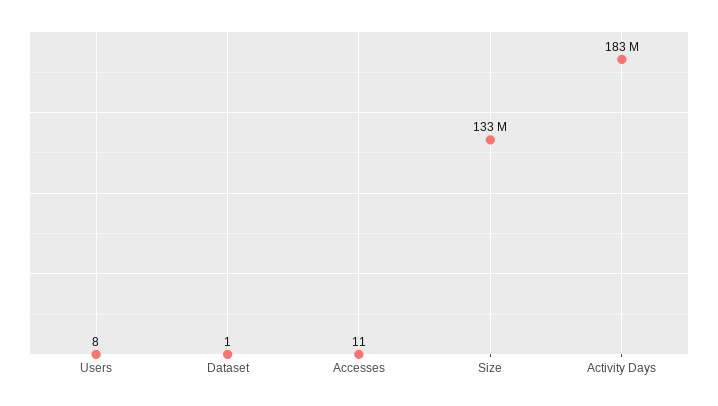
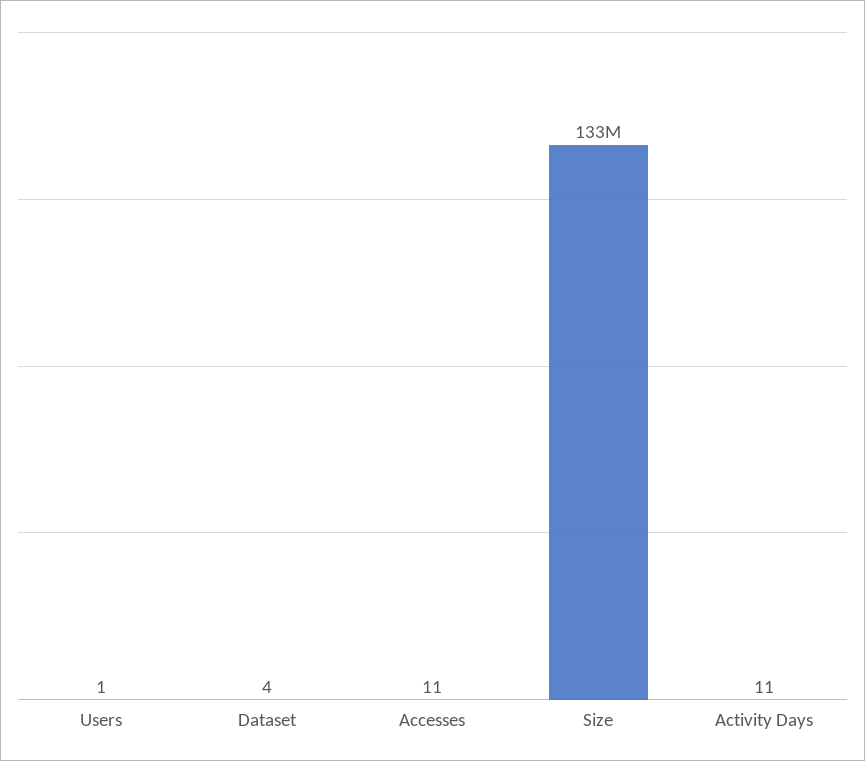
  {
-   "Users": 8,
+   "Users": 1,
-   "Dataset": 1,
+   "Dataset": 4,
    "Accesses": 11,
    "Size": 133000000,
-   "Activity Days": 183000000
+   "Activity Days": 11
  }

